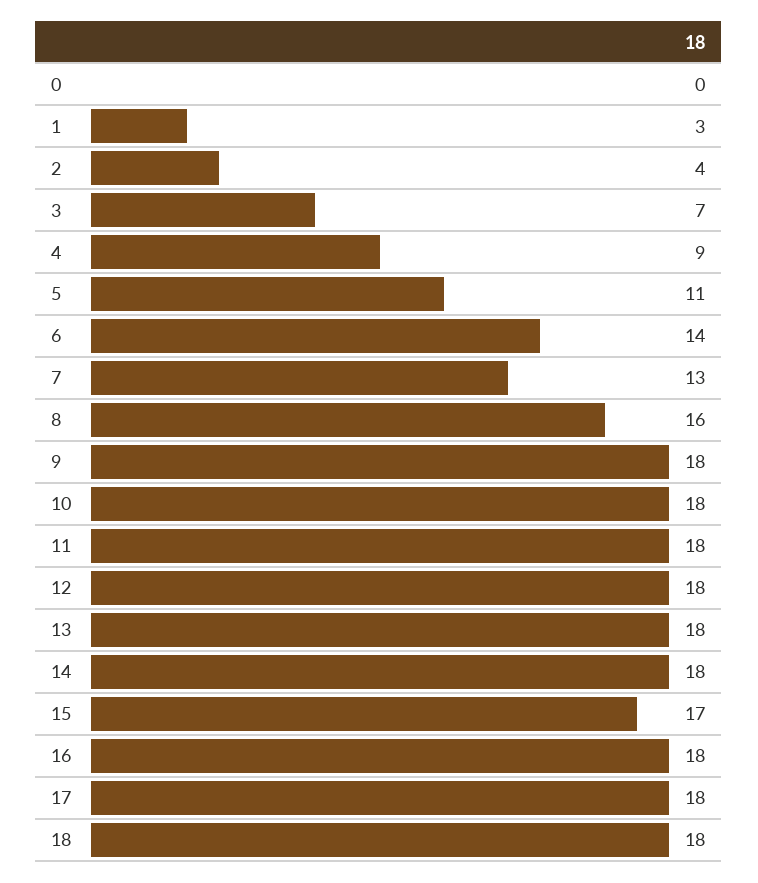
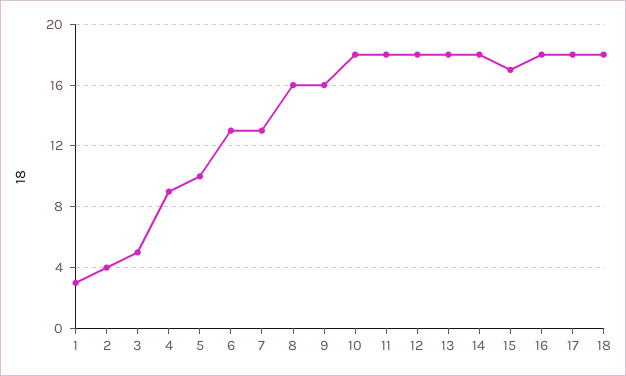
  {
-   "0": 0,
    "1": 3,
    "2": 4,
-   "3": 7,
+   "3": 5,
    "4": 9,
-   "5": 11,
+   "5": 10,
-   "6": 14,
+   "6": 13,
    "7": 13,
    "8": 16,
-   "9": 18,
+   "9": 16,
    "10": 18,
    "11": 18,
    "12": 18,
    "13": 18,
    "14": 18,
    "15": 17,
    "16": 18,
    "17": 18,
    "18": 18
  }

